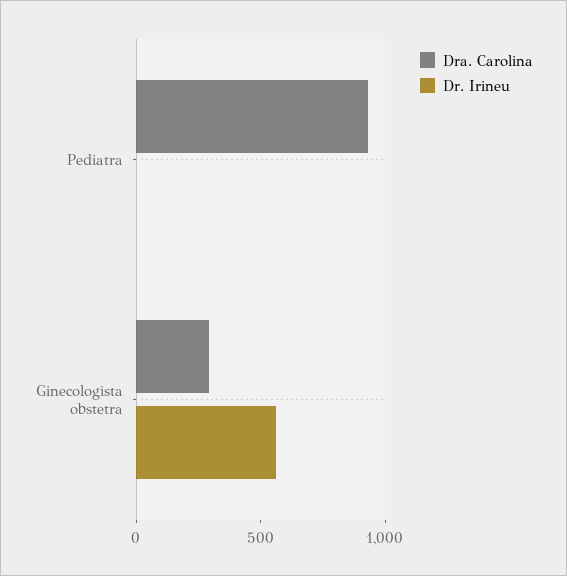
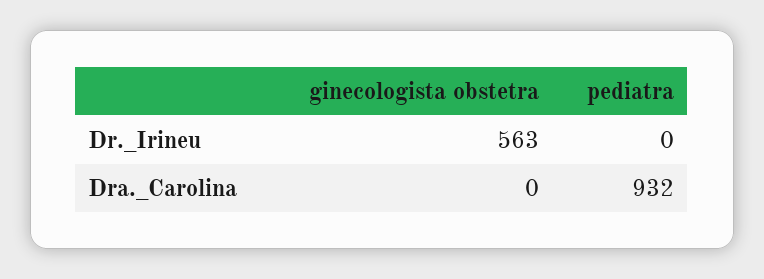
  {
    "Dra. Carolina": {
      "Pediatra": 932,
-     "Ginecologista obstetra": 300
+     "Ginecologista obstetra": 0
    },
    "Dr. Irineu": {
      "Pediatra": 0,
      "Ginecologista obstetra": 563
    }
  }

